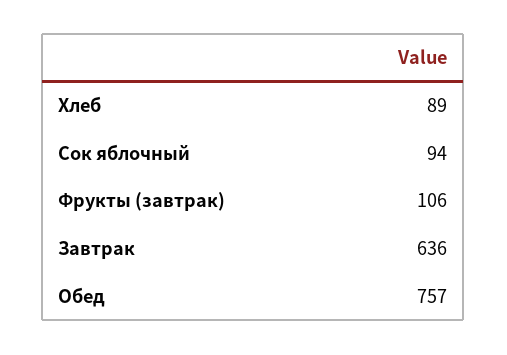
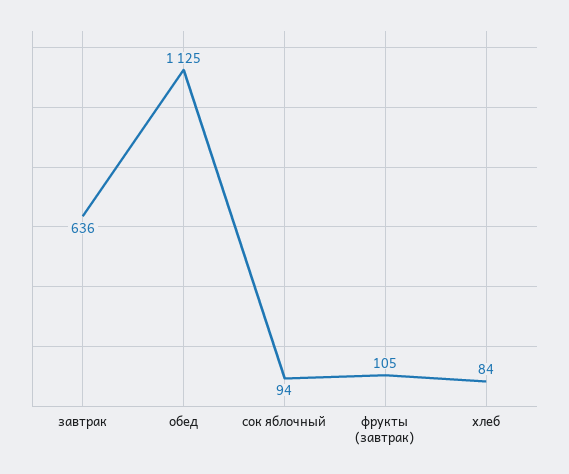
  {
-   "Хлеб": 89,
+   "Хлеб": 84,
    "Сок яблочный": 94,
-   "Фрукты (завтрак)": 106,
+   "Фрукты (завтрак)": 105,
    "Завтрак": 636,
-   "Обед": 757
+   "Обед": 1125
  }

